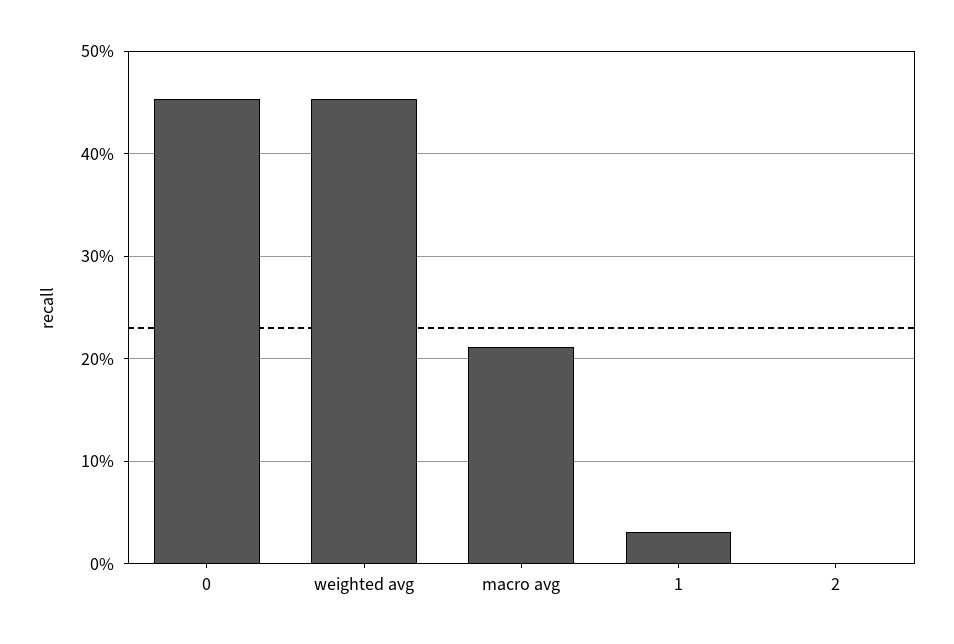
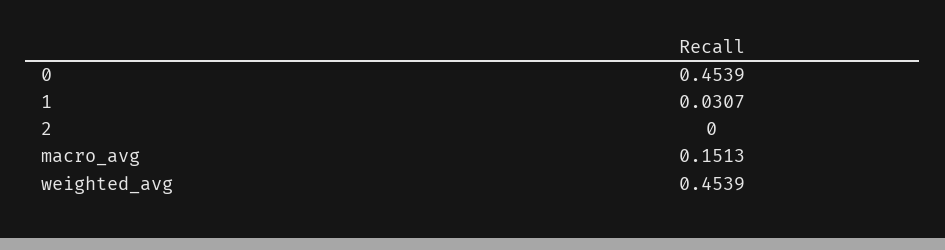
  {
    "0": 0.4539,
    "weighted avg": 0.4539,
-   "macro avg": 0.21,
+   "macro avg": 0.1513,
    "1": 0.0307,
    "2": 0
  }

